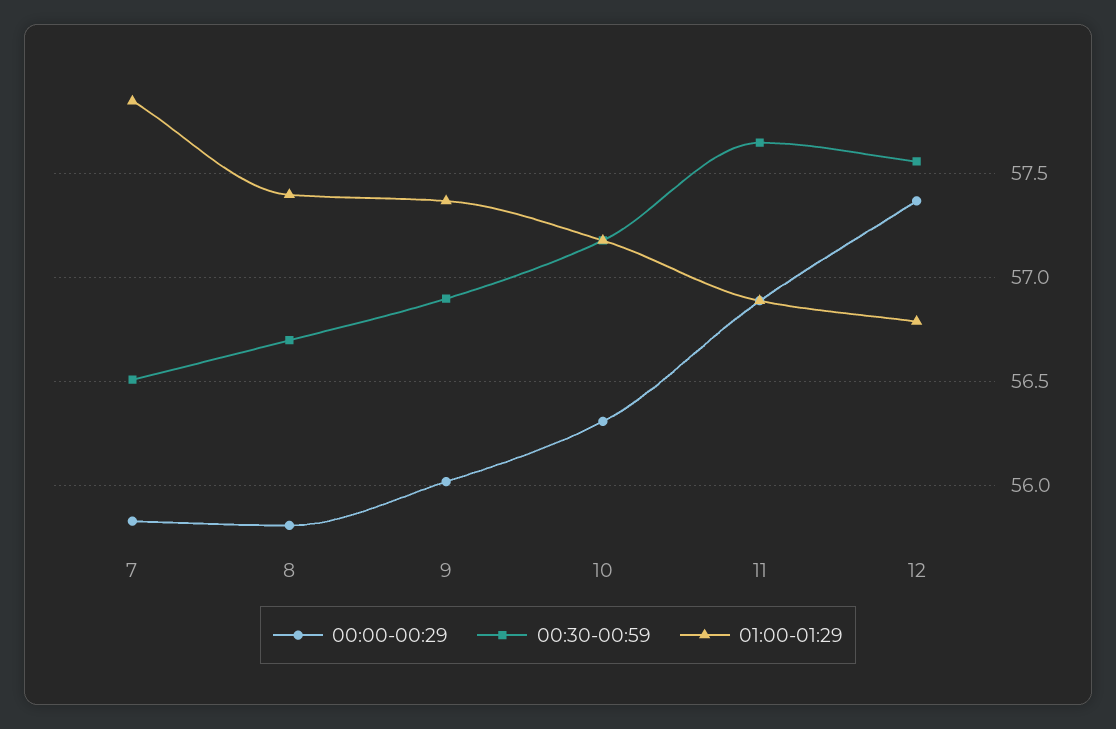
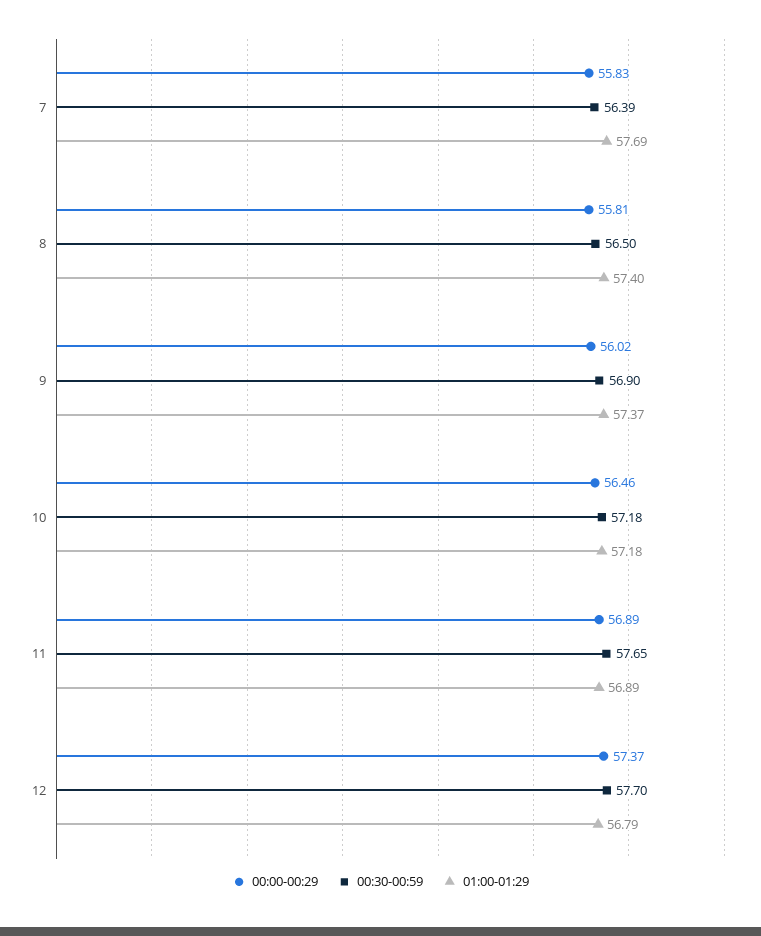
  {
    "00:00-00:29": {
      "7": 55.83,
      "8": 55.81,
      "9": 56.02,
-     "10": 56.3,
+     "10": 56.46,
      "11": 56.89,
      "12": 57.37
    },
    "00:30-00:59": {
-     "7": 56.5,
+     "7": 56.39,
-     "8": 56.7,
+     "8": 56.5,
      "9": 56.9,
      "10": 57.18,
      "11": 57.65,
-     "12": 57.55
+     "12": 57.7
    },
    "01:00-01:29": {
-     "7": 57.85,
+     "7": 57.69,
      "8": 57.4,
      "9": 57.37,
      "10": 57.18,
      "11": 56.89,
      "12": 56.79
    }
  }

